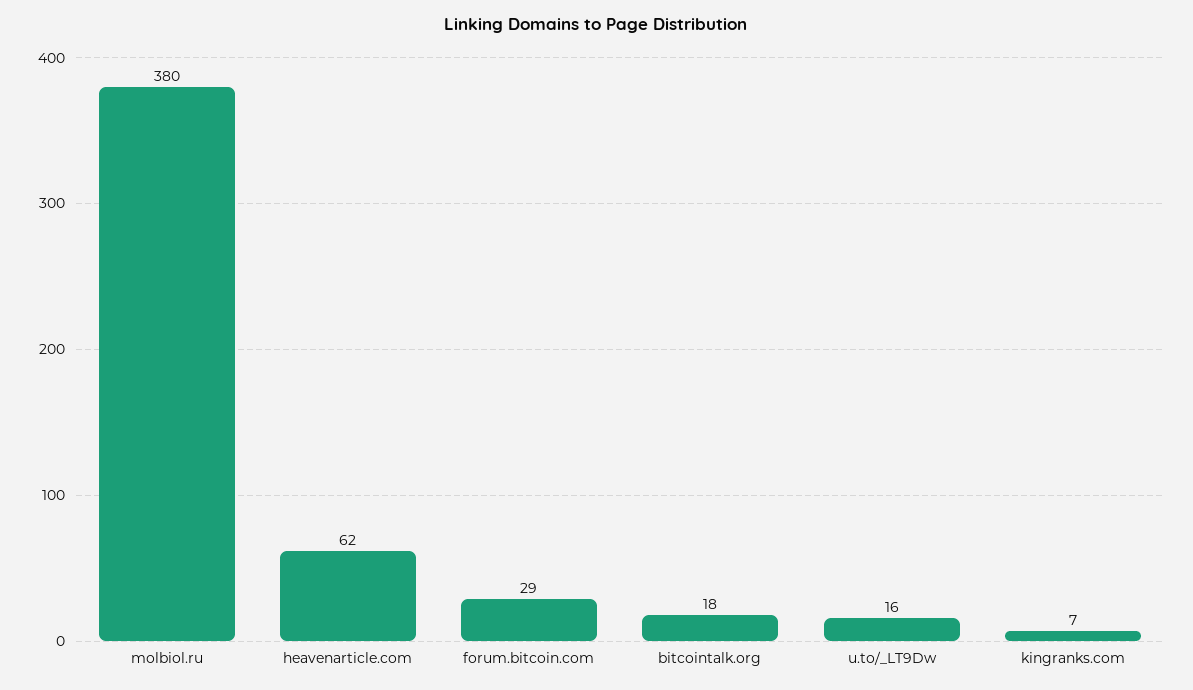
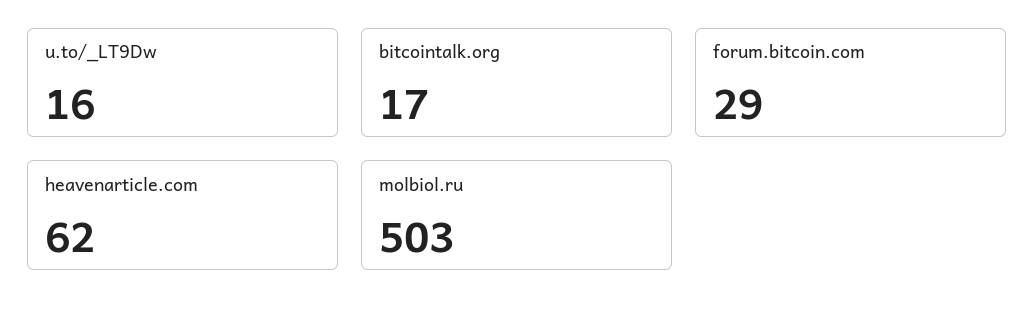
  {
-   "molbiol.ru": 380,
+   "molbiol.ru": 503,
    "heavenarticle.com": 62,
    "forum.bitcoin.com": 29,
-   "bitcointalk.org": 18,
+   "bitcointalk.org": 17,
-   "u.to/_LT9Dw": 16,
+   "u.to/_LT9Dw": 16
-   "kingranks.com": 7
  }

